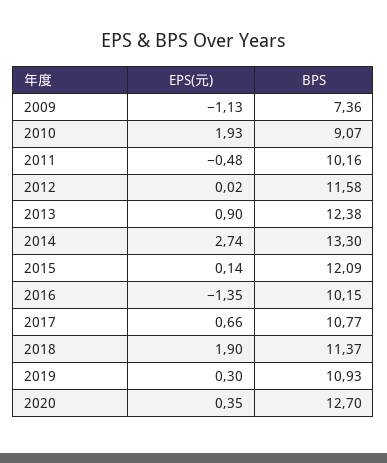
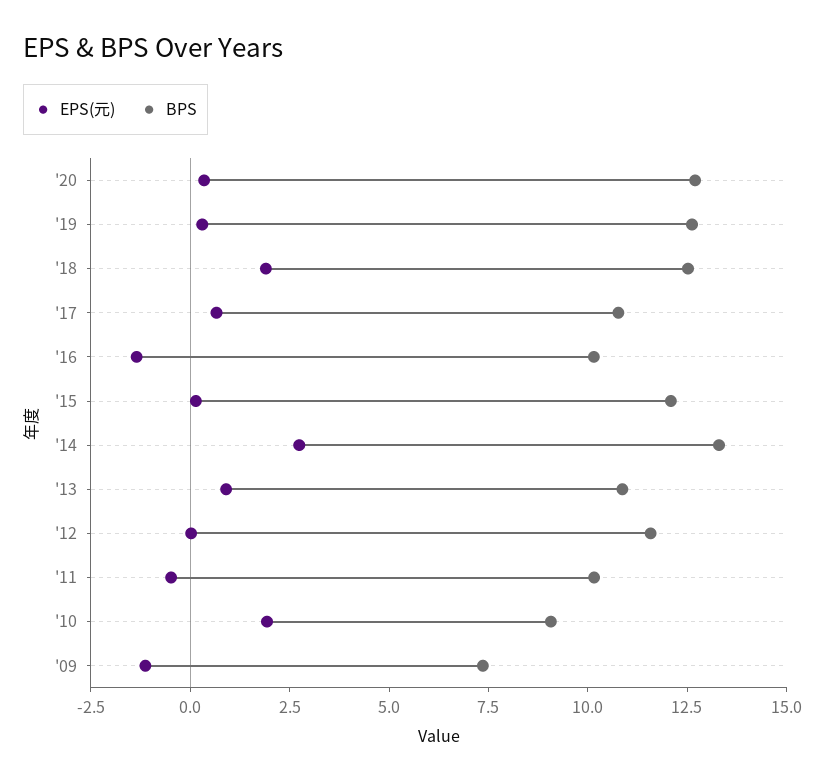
  {
    "EPS(元)": {
      "2009": -1.13,
      "2010": 1.93,
      "2011": -0.48,
      "2012": 0.02,
      "2013": 0.9,
      "2014": 2.74,
      "2015": 0.14,
      "2016": -1.35,
      "2017": 0.66,
      "2018": 1.9,
      "2019": 0.3,
      "2020": 0.35
    },
    "BPS": {
      "2009": 7.36,
      "2010": 9.07,
      "2011": 10.16,
      "2012": 11.58,
-     "2013": 12.38,
+     "2013": 11,
      "2014": 13.3,
      "2015": 12.09,
      "2016": 10.15,
      "2017": 10.77,
-     "2018": 11.37,
+     "2018": 12.5,
-     "2019": 10.93,
+     "2019": 12.5,
      "2020": 12.7
    }
  }

